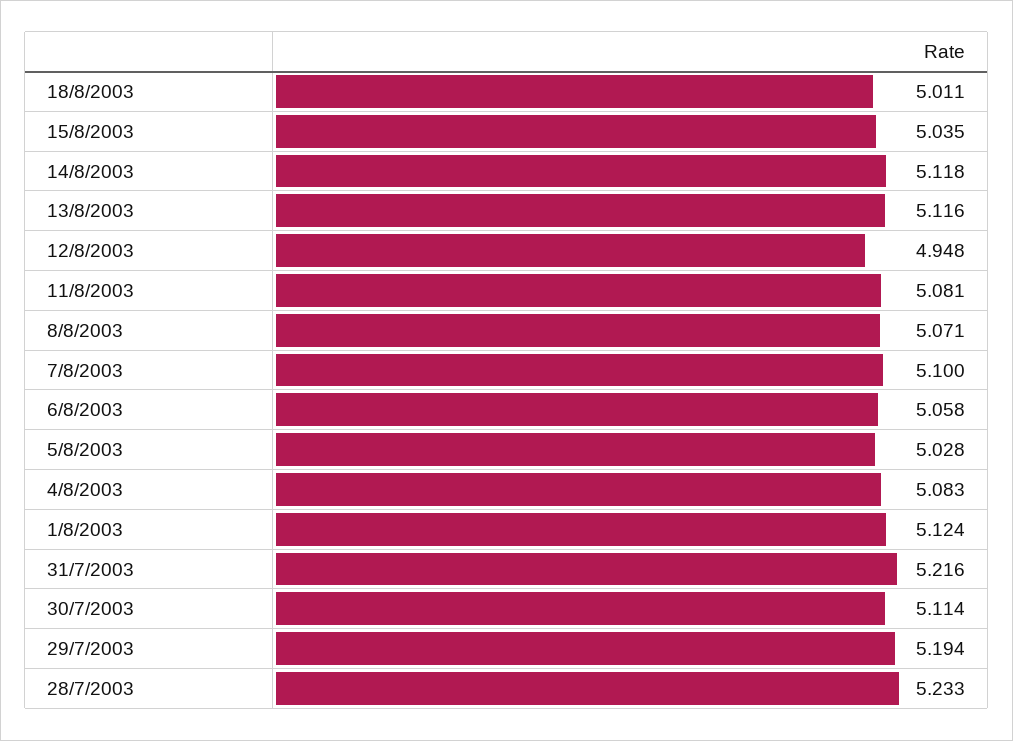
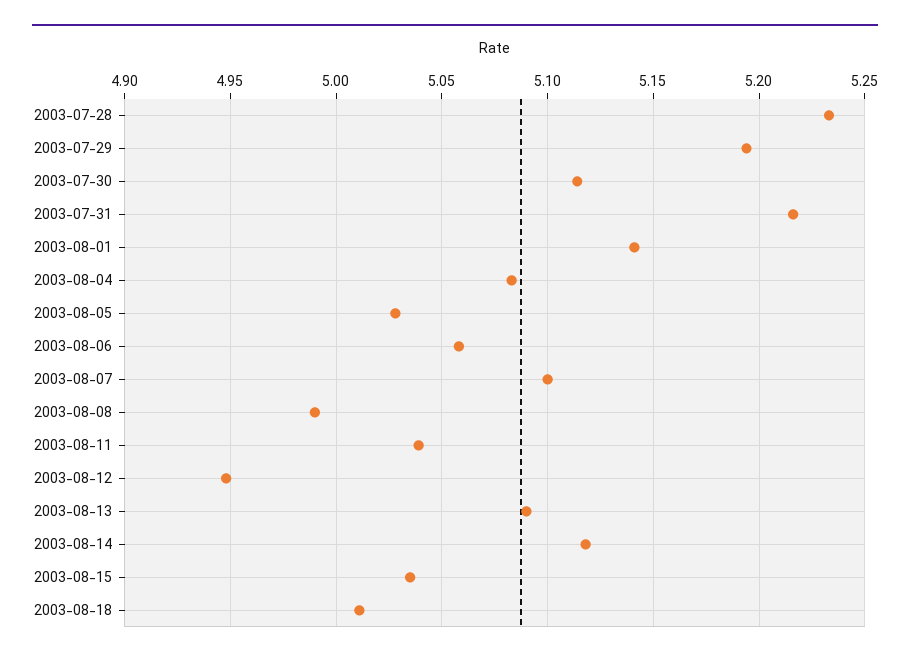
  {
    "18/8/2003": 5.011,
    "15/8/2003": 5.035,
    "14/8/2003": 5.118,
-   "13/8/2003": 5.116,
+   "13/8/2003": 5.09,
    "12/8/2003": 4.948,
-   "11/8/2003": 5.081,
+   "11/8/2003": 5.04,
-   "8/8/2003": 5.071,
+   "8/8/2003": 4.99,
    "7/8/2003": 5.1,
    "6/8/2003": 5.058,
    "5/8/2003": 5.028,
    "4/8/2003": 5.083,
-   "1/8/2003": 5.124,
+   "1/8/2003": 5.14,
    "31/7/2003": 5.216,
    "30/7/2003": 5.114,
    "29/7/2003": 5.194,
    "28/7/2003": 5.233
  }

